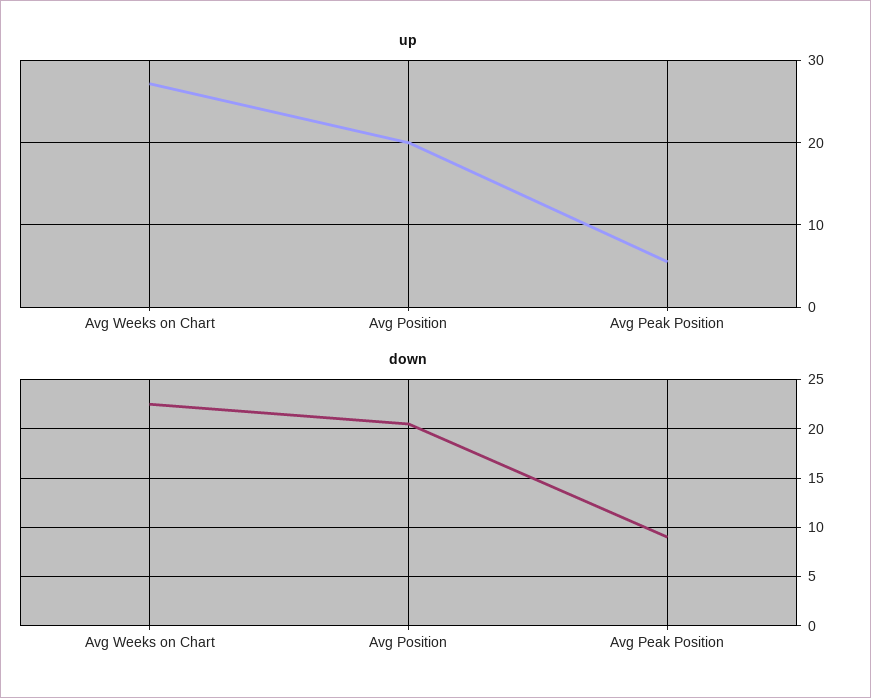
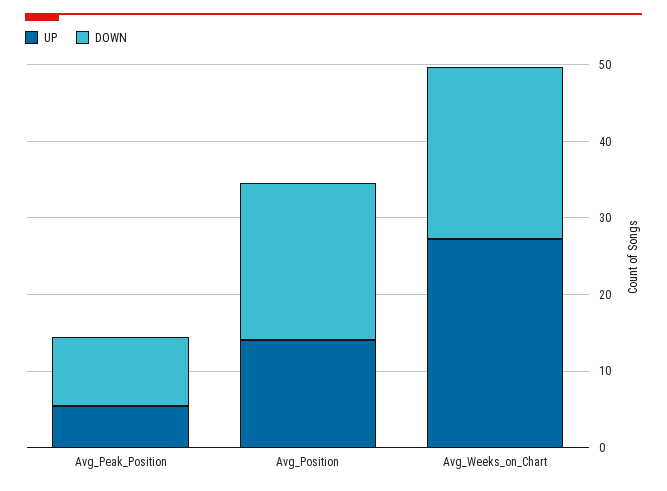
  {
    "up": {
      "Avg Weeks on Chart": 27,
-     "Avg Position": 20,
+     "Avg Position": 14,
      "Avg Peak Position": 6
    },
    "down": {
      "Avg Weeks on Chart": 23,
      "Avg Position": 21,
      "Avg Peak Position": 9
    }
  }

